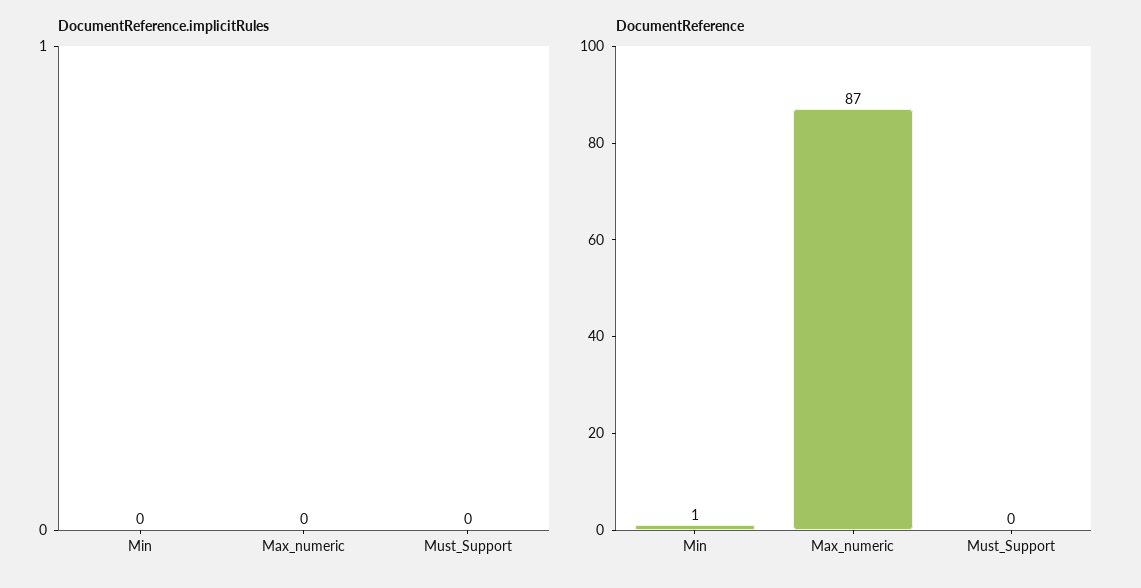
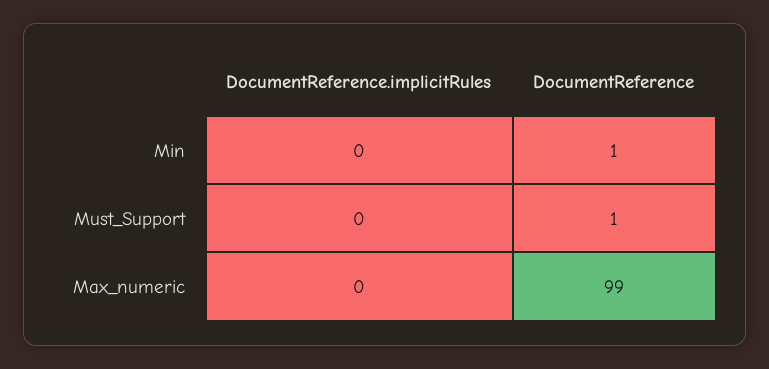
  {
    "DocumentReference.implicitRules": {
      "Min": 0,
      "Max_numeric": 0,
      "Must_Support": 0
    },
    "DocumentReference": {
      "Min": 1,
-     "Max_numeric": 87,
+     "Max_numeric": 99,
-     "Must_Support": 0
+     "Must_Support": 1
    }
  }

